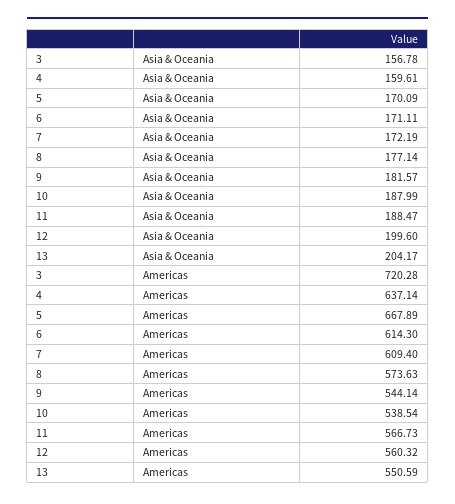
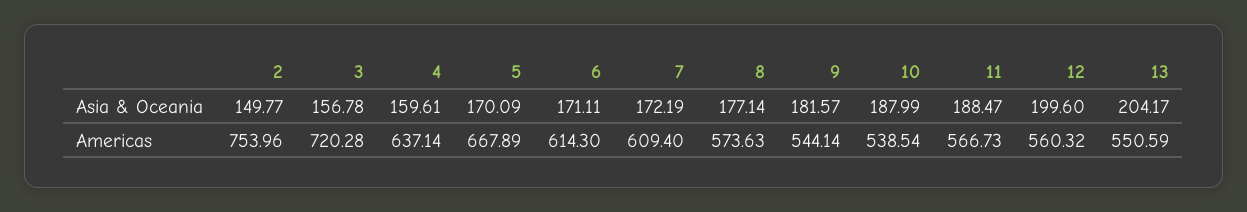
  {
    "3": {
      "Asia & Oceania": 156.78,
      "Americas": 720.28
    },
    "4": {
      "Asia & Oceania": 159.61,
      "Americas": 637.14
    },
    "5": {
      "Asia & Oceania": 170.09,
      "Americas": 667.89
    },
    "6": {
      "Asia & Oceania": 171.11,
      "Americas": 614.3
    },
    "7": {
      "Asia & Oceania": 172.19,
      "Americas": 609.4
    },
    "8": {
      "Asia & Oceania": 177.14,
      "Americas": 573.63
    },
    "9": {
      "Asia & Oceania": 181.57,
      "Americas": 544.14
    },
    "10": {
      "Asia & Oceania": 187.99,
      "Americas": 538.54
    },
    "11": {
      "Asia & Oceania": 188.47,
      "Americas": 566.73
    },
    "12": {
      "Asia & Oceania": 199.6,
      "Americas": 560.32
    },
    "13": {
      "Asia & Oceania": 204.17,
      "Americas": 550.59
-   }
+   },
+   "2": {
+     "Asia & Oceania": 149.77,
+     "Americas": 753.96
+   }
  }

